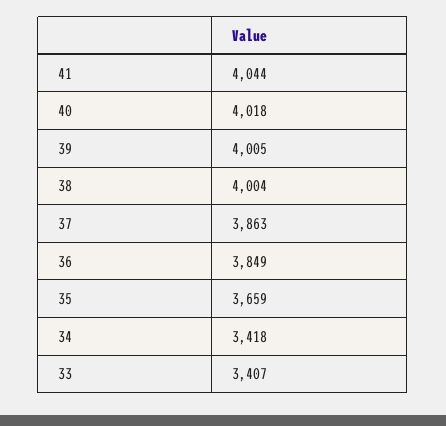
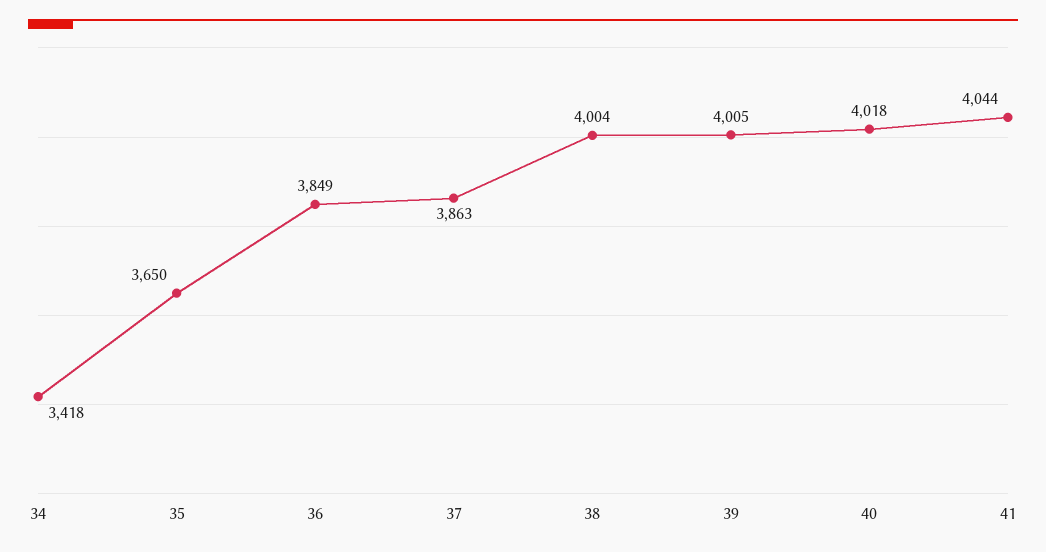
  {
    "41": 4044,
    "40": 4018,
    "39": 4005,
    "38": 4004,
    "37": 3863,
    "36": 3849,
-   "35": 3659,
+   "35": 3650,
-   "34": 3418,
+   "34": 3418
-   "33": 3407
  }

